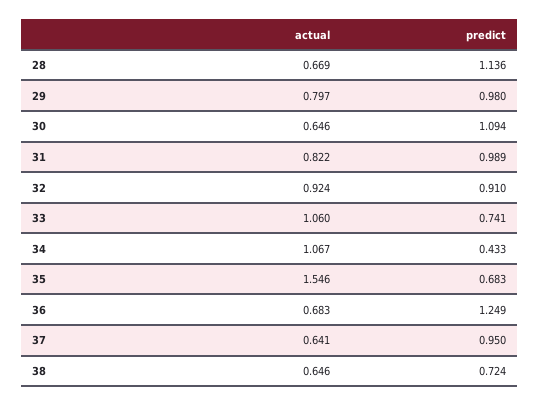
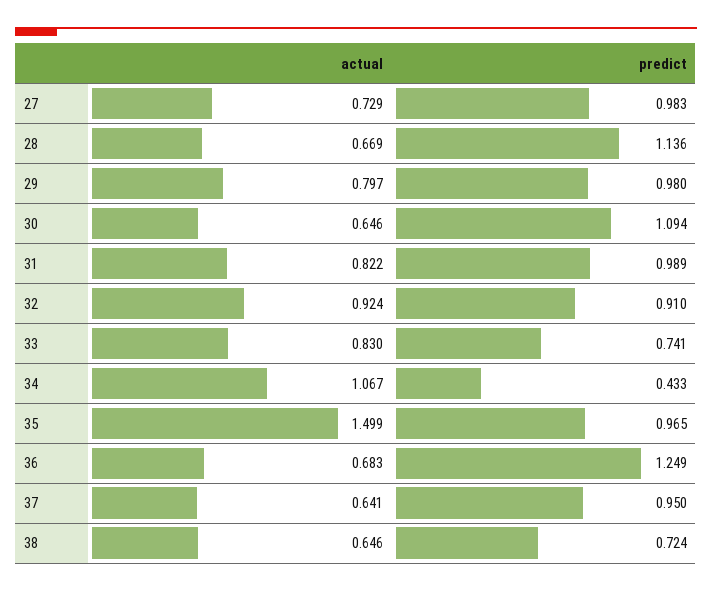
  {
    "actual": {
      "28": 0.669,
      "29": 0.797,
      "30": 0.646,
      "31": 0.822,
      "32": 0.924,
-     "33": 1.06,
+     "33": 0.83,
      "34": 1.067,
-     "35": 1.546,
+     "35": 1.499,
      "36": 0.683,
      "37": 0.641,
-     "38": 0.646
+     "38": 0.646,
+     "27": 0.729
    },
    "predict": {
      "28": 1.136,
      "29": 0.98,
      "30": 1.094,
      "31": 0.989,
      "32": 0.91,
      "33": 0.741,
      "34": 0.433,
-     "35": 0.683,
+     "35": 0.965,
      "36": 1.249,
      "37": 0.95,
-     "38": 0.724
+     "38": 0.724,
+     "27": 0.983
    }
  }

